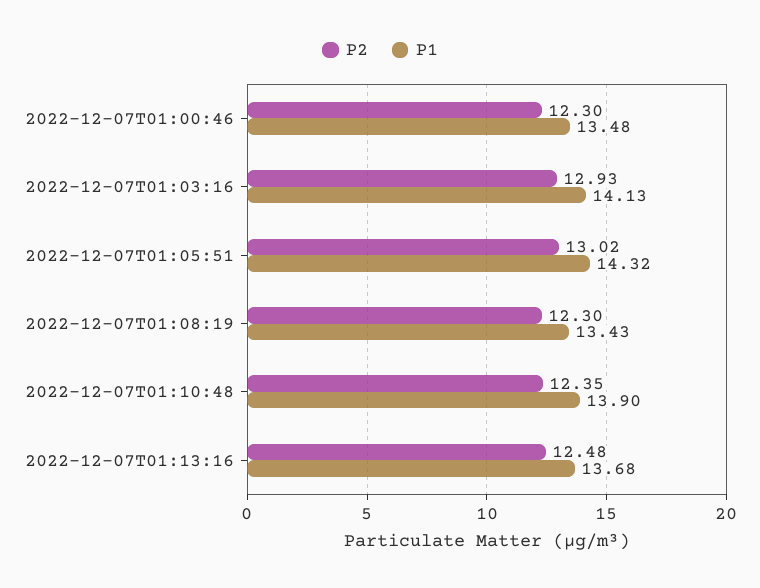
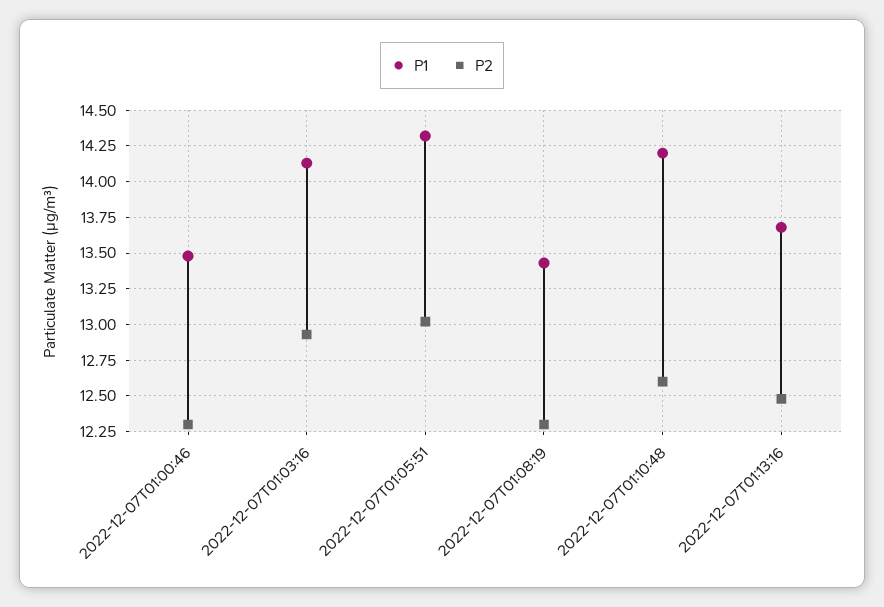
  {
    "P2": {
      "2022-12-07T01:00:46": 12.3,
      "2022-12-07T01:03:16": 12.93,
      "2022-12-07T01:05:51": 13.02,
      "2022-12-07T01:08:19": 12.3,
-     "2022-12-07T01:10:48": 12.35,
+     "2022-12-07T01:10:48": 12.6,
      "2022-12-07T01:13:16": 12.48
    },
    "P1": {
      "2022-12-07T01:00:46": 13.48,
      "2022-12-07T01:03:16": 14.13,
      "2022-12-07T01:05:51": 14.32,
      "2022-12-07T01:08:19": 13.43,
-     "2022-12-07T01:10:48": 13.9,
+     "2022-12-07T01:10:48": 14.2,
      "2022-12-07T01:13:16": 13.68
    }
  }

